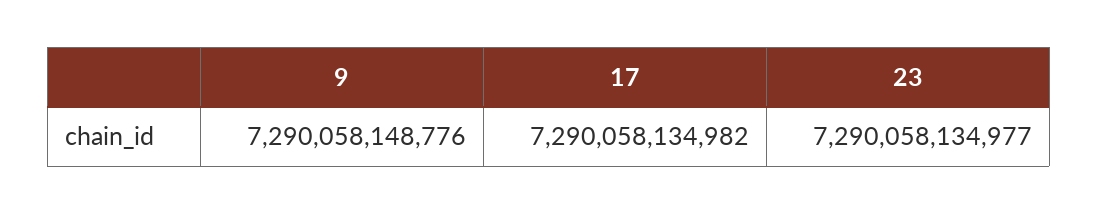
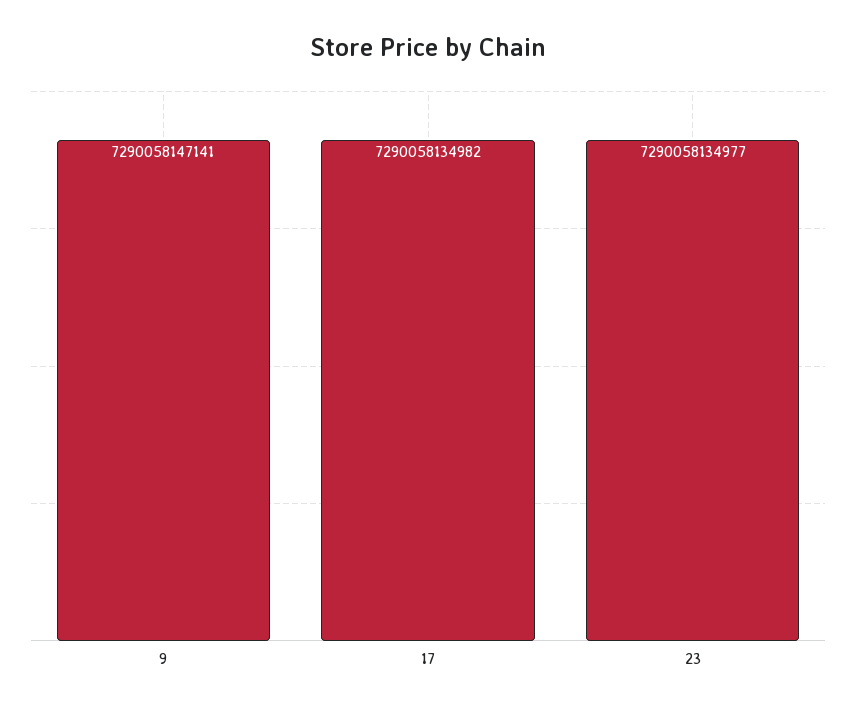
  {
-   "9": 7290058148776,
+   "9": 7290058147141,
    "17": 7290058134982,
    "23": 7290058134977
  }

